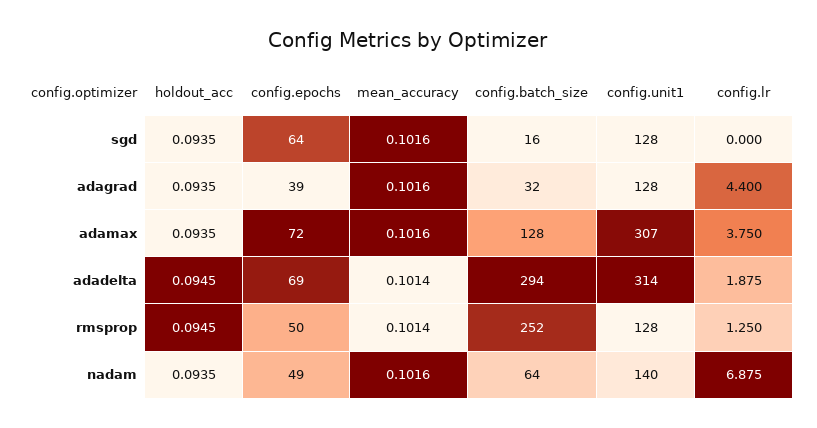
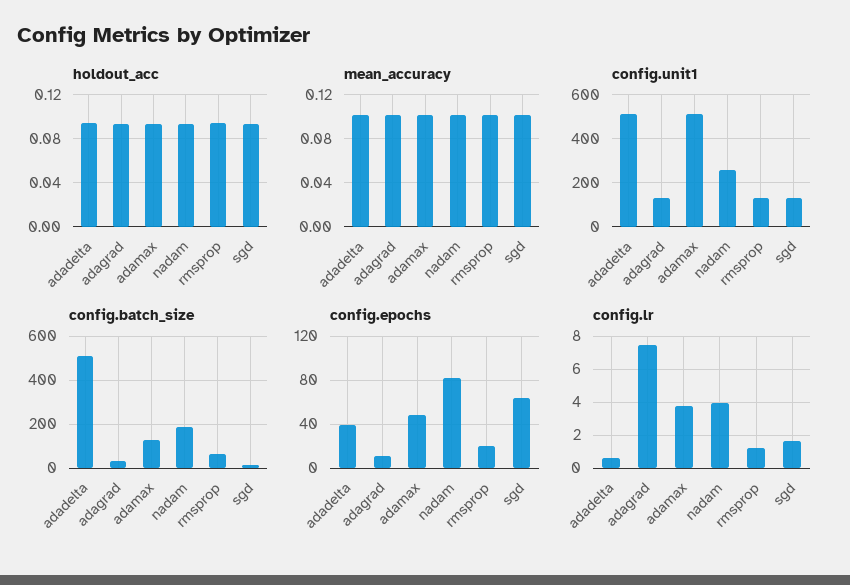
  {
    "holdout_acc": {
      "sgd": 0.0935,
      "adagrad": 0.0935,
      "adamax": 0.0935,
      "adadelta": 0.0945,
      "rmsprop": 0.0945,
      "nadam": 0.0935
    },
    "config.epochs": {
      "sgd": 64,
-     "adagrad": 39,
+     "adagrad": 10,
-     "adamax": 72,
+     "adamax": 50,
-     "adadelta": 69,
+     "adadelta": 40,
-     "rmsprop": 50,
+     "rmsprop": 20,
-     "nadam": 49
+     "nadam": 80
    },
    "mean_accuracy": {
      "sgd": 0.1016,
      "adagrad": 0.1016,
      "adamax": 0.1016,
      "adadelta": 0.1014,
      "rmsprop": 0.1014,
      "nadam": 0.1016
    },
    "config.batch_size": {
      "sgd": 16,
      "adagrad": 32,
      "adamax": 128,
-     "adadelta": 294,
+     "adadelta": 500,
-     "rmsprop": 252,
+     "rmsprop": 50,
-     "nadam": 64
+     "nadam": 200
    },
    "config.unit1": {
      "sgd": 128,
      "adagrad": 128,
-     "adamax": 307,
+     "adamax": 500,
-     "adadelta": 314,
+     "adadelta": 500,
      "rmsprop": 128,
-     "nadam": 140
+     "nadam": 250
    },
    "config.lr": {
-     "sgd": 0,
+     "sgd": 1.5,
-     "adagrad": 4.4,
+     "adagrad": 7.5,
      "adamax": 3.75,
-     "adadelta": 1.875,
+     "adadelta": 0.5,
      "rmsprop": 1.25,
-     "nadam": 6.875
+     "nadam": 4
    }
  }

